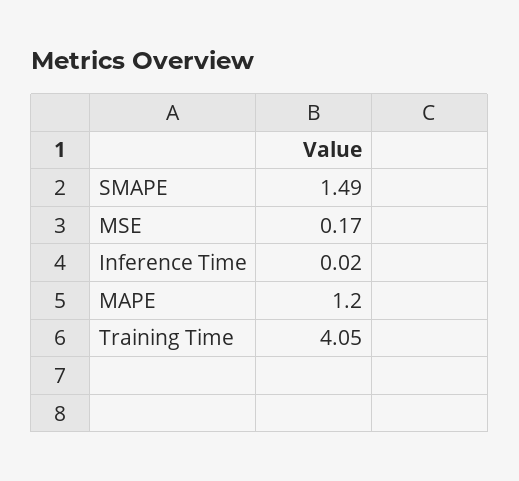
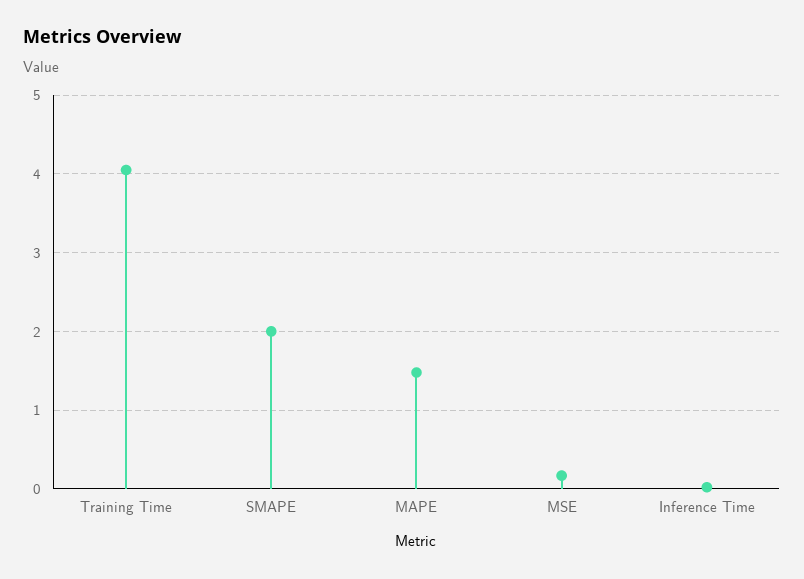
  {
-   "SMAPE": 1.49,
+   "SMAPE": 2,
    "MSE": 0.17,
    "Inference Time": 0.02,
-   "MAPE": 1.2,
+   "MAPE": 1.5,
    "Training Time": 4.05
  }

